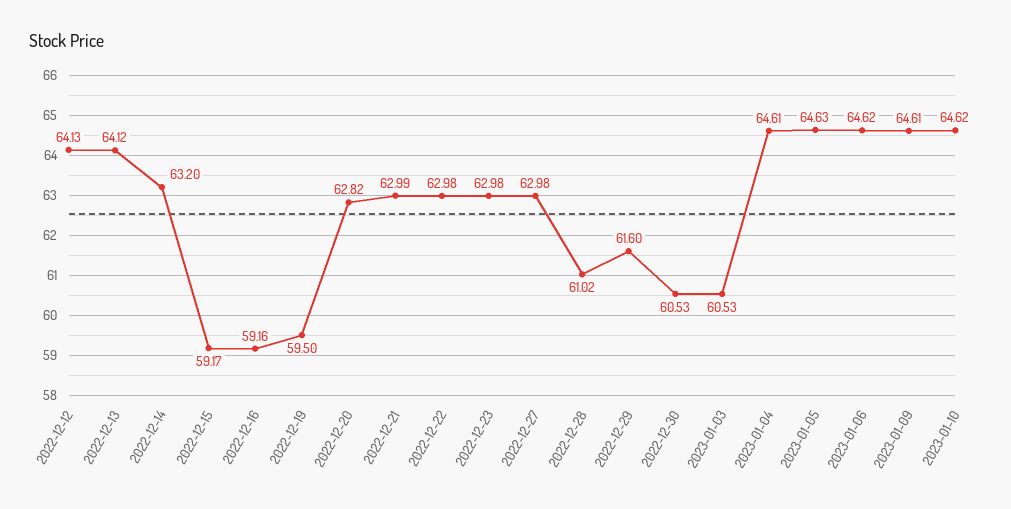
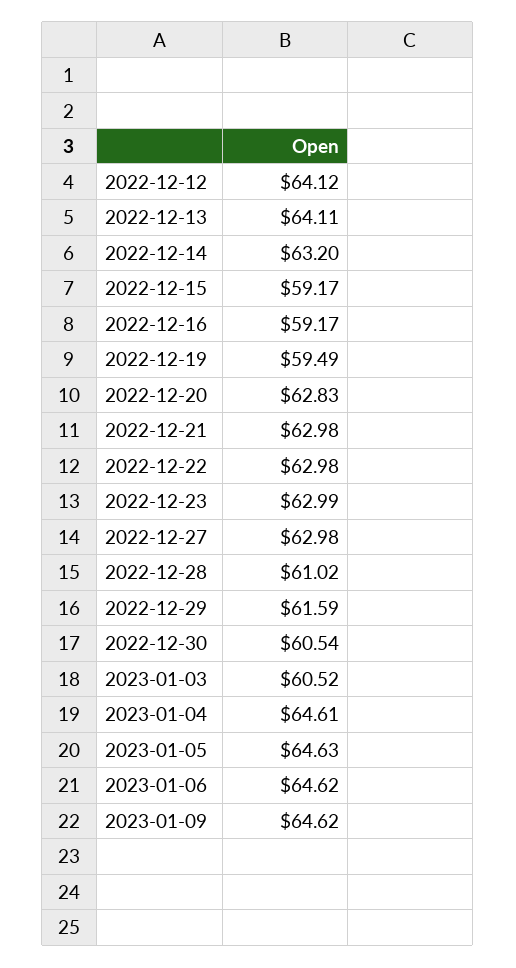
  {
-   "2022-12-12": 64.13,
+   "2022-12-12": 64.12,
-   "2022-12-13": 64.12,
+   "2022-12-13": 64.11,
    "2022-12-14": 63.2,
    "2022-12-15": 59.17,
-   "2022-12-16": 59.16,
+   "2022-12-16": 59.17,
-   "2022-12-19": 59.5,
+   "2022-12-19": 59.49,
-   "2022-12-20": 62.82,
+   "2022-12-20": 62.83,
-   "2022-12-21": 62.99,
+   "2022-12-21": 62.98,
    "2022-12-22": 62.98,
-   "2022-12-23": 62.98,
+   "2022-12-23": 62.99,
    "2022-12-27": 62.98,
    "2022-12-28": 61.02,
-   "2022-12-29": 61.6,
+   "2022-12-29": 61.59,
-   "2022-12-30": 60.53,
+   "2022-12-30": 60.54,
-   "2023-01-03": 60.53,
+   "2023-01-03": 60.52,
    "2023-01-04": 64.61,
    "2023-01-05": 64.63,
    "2023-01-06": 64.62,
-   "2023-01-09": 64.61,
+   "2023-01-09": 64.62
-   "2023-01-10": 64.62
  }

